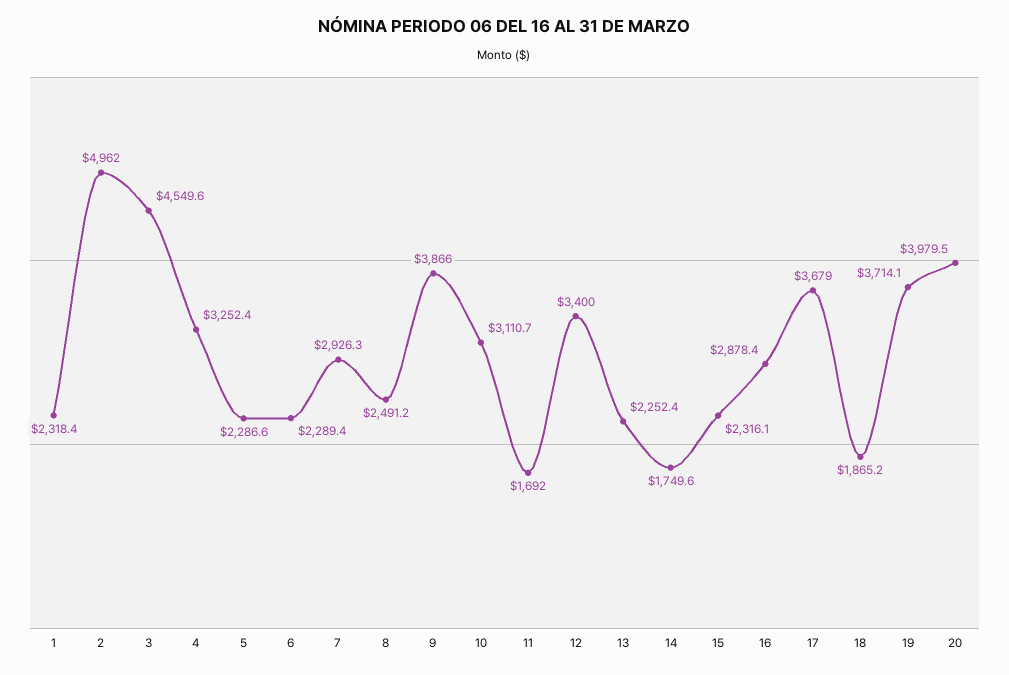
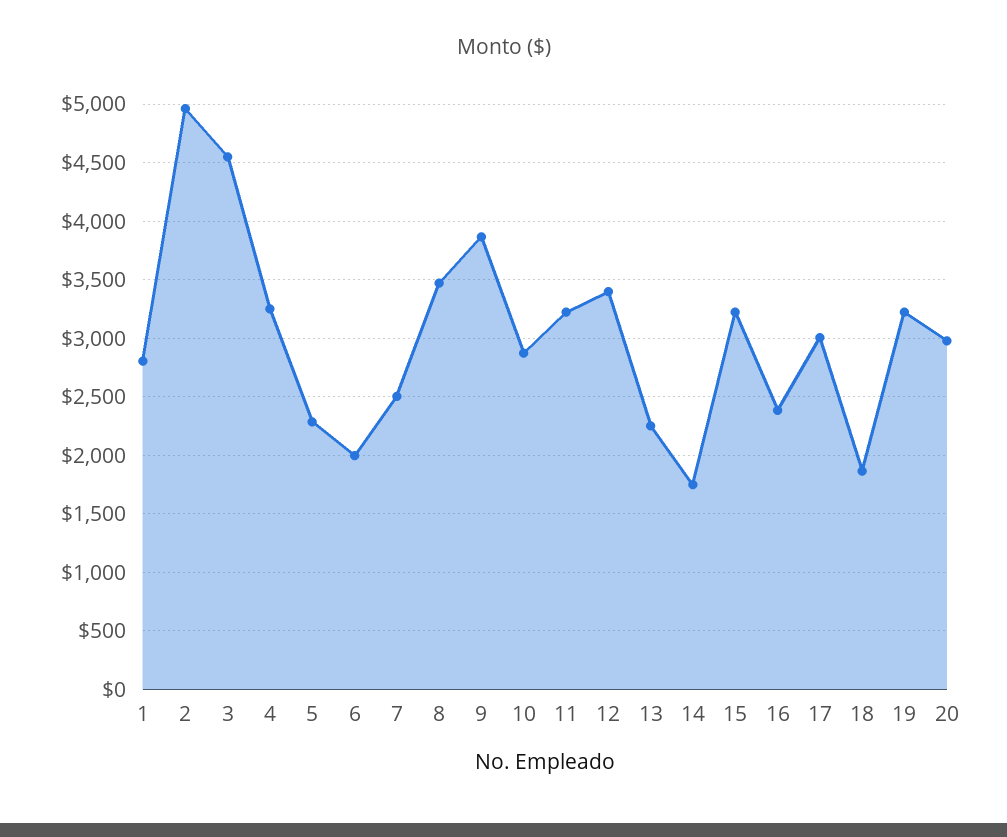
  {
-   "1": 2318.4,
+   "1": 2800,
    "2": 4962,
    "3": 4549.6,
    "4": 3252.4,
    "5": 2286.6,
-   "6": 2289.4,
+   "6": 2000,
-   "7": 2926.3,
+   "7": 2500,
-   "8": 2491.2,
+   "8": 3500,
    "9": 3866,
-   "10": 3110.7,
+   "10": 2900,
-   "11": 1692,
+   "11": 3200,
    "12": 3400,
    "13": 2252.4,
    "14": 1749.6,
-   "15": 2316.1,
+   "15": 3200,
-   "16": 2878.4,
+   "16": 2400,
-   "17": 3679,
+   "17": 3000,
    "18": 1865.2,
-   "19": 3714.1,
+   "19": 3200,
-   "20": 3979.5
+   "20": 3000
  }

